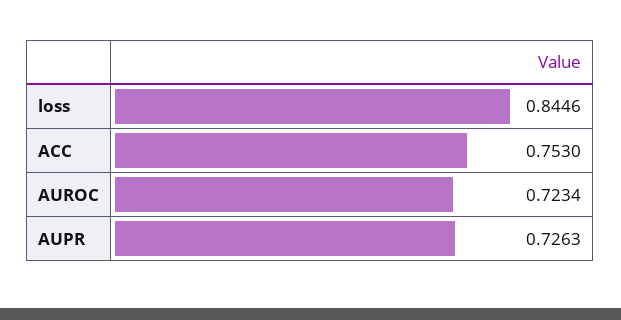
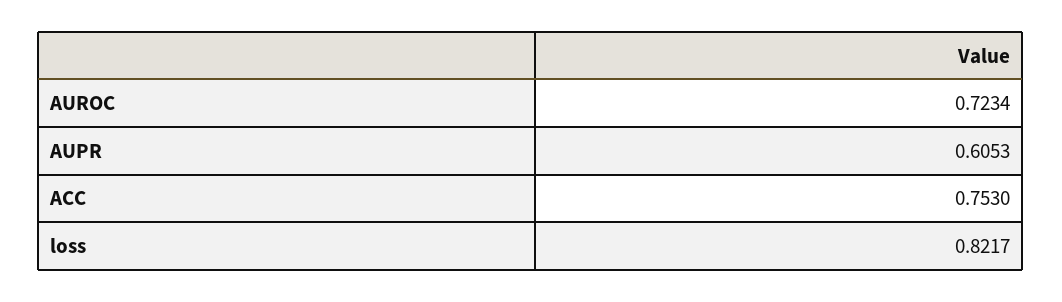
  {
-   "loss": 0.8446,
+   "loss": 0.8217,
    "ACC": 0.753,
    "AUROC": 0.7234,
-   "AUPR": 0.7263
+   "AUPR": 0.6053
  }

